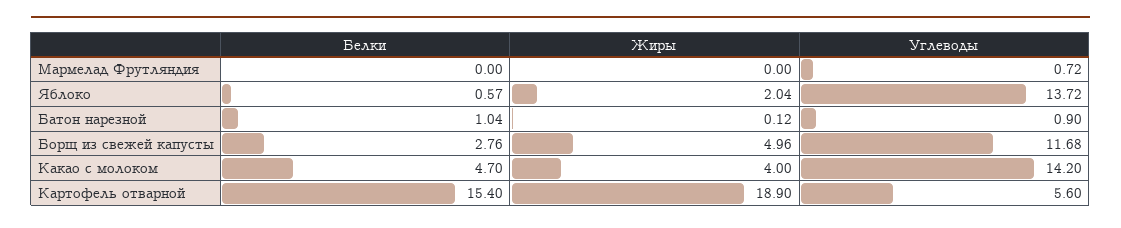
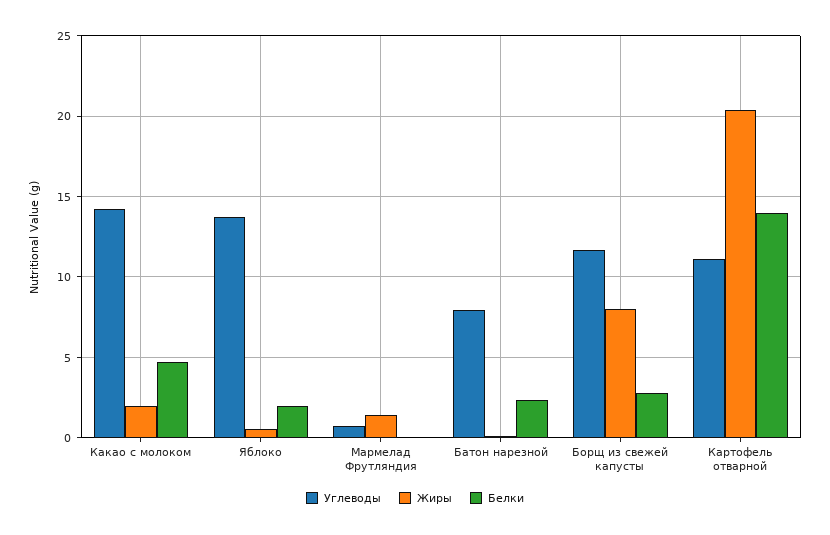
  {
    "Белки": {
      "Мармелад Фрутляндия": 0,
-     "Яблоко": 0.57,
+     "Яблоко": 2,
-     "Батон нарезной": 1.04,
+     "Батон нарезной": 2.5,
      "Борщ из свежей капусты": 2.76,
      "Какао с молоком": 4.7,
-     "Картофель отварной": 15.4
+     "Картофель отварной": 14
    },
    "Жиры": {
-     "Мармелад Фрутляндия": 0,
+     "Мармелад Фрутляндия": 1.5,
-     "Яблоко": 2.04,
+     "Яблоко": 0.5,
      "Батон нарезной": 0.12,
-     "Борщ из свежей капусты": 4.96,
+     "Борщ из свежей капусты": 8,
-     "Какао с молоком": 4,
+     "Какао с молоком": 2,
-     "Картофель отварной": 18.9
+     "Картофель отварной": 20.5
    },
    "Углеводы": {
      "Мармелад Фрутляндия": 0.72,
      "Яблоко": 13.72,
-     "Батон нарезной": 0.9,
+     "Батон нарезной": 8,
      "Борщ из свежей капусты": 11.68,
      "Какао с молоком": 14.2,
-     "Картофель отварной": 5.6
+     "Картофель отварной": 11
    }
  }

